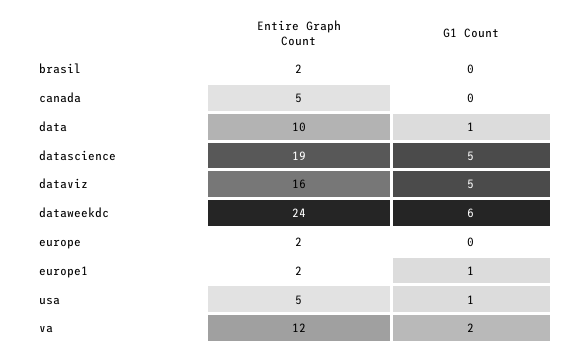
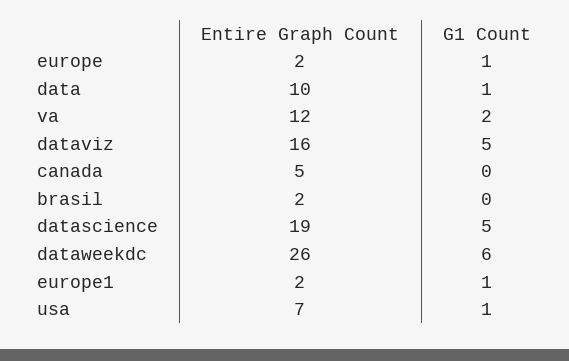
  {
    "Entire Graph Count": {
      "brasil": 2,
      "canada": 5,
      "data": 10,
      "datascience": 19,
      "dataviz": 16,
-     "dataweekdc": 24,
+     "dataweekdc": 26,
      "europe": 2,
      "europe1": 2,
-     "usa": 5,
+     "usa": 7,
      "va": 12
    },
    "G1 Count": {
      "brasil": 0,
      "canada": 0,
      "data": 1,
      "datascience": 5,
      "dataviz": 5,
      "dataweekdc": 6,
-     "europe": 0,
+     "europe": 1,
      "europe1": 1,
      "usa": 1,
      "va": 2
    }
  }

